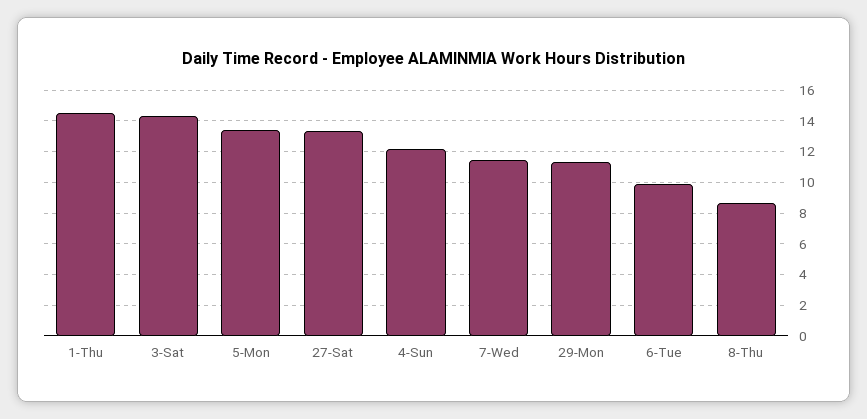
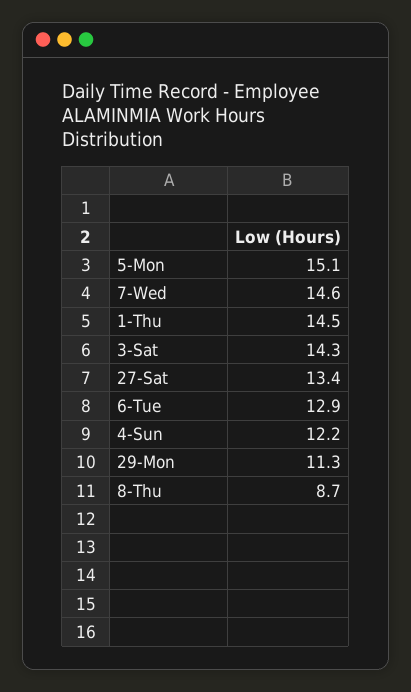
  {
    "1-Thu": 14.5,
    "3-Sat": 14.3,
-   "5-Mon": 13.5,
+   "5-Mon": 15.1,
    "27-Sat": 13.4,
    "4-Sun": 12.2,
-   "7-Wed": 11.5,
+   "7-Wed": 14.6,
    "29-Mon": 11.3,
-   "6-Tue": 10,
+   "6-Tue": 12.9,
    "8-Thu": 8.7
  }

